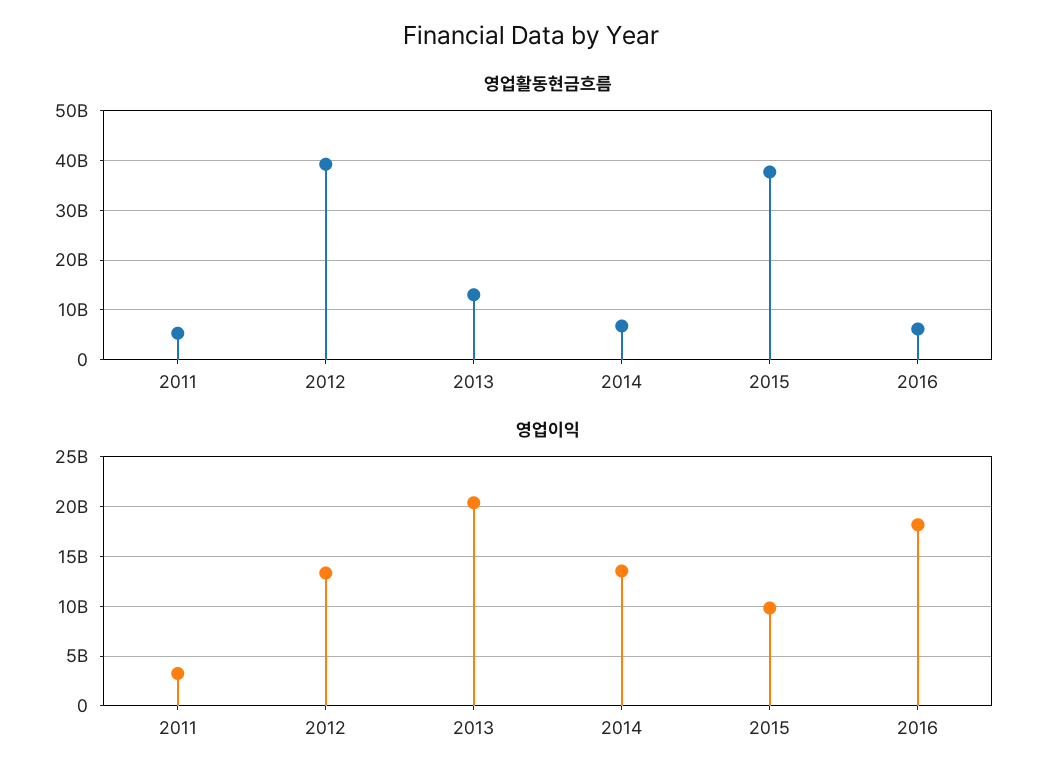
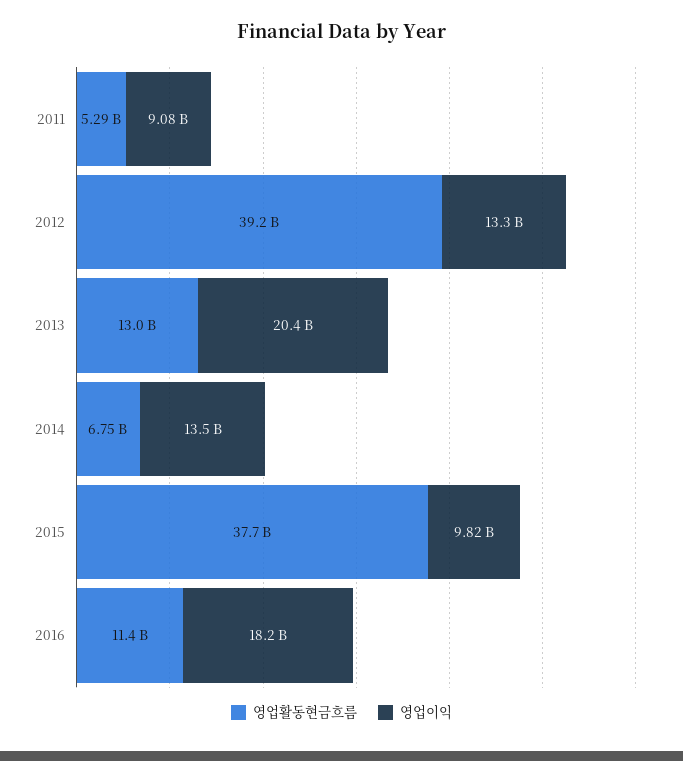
  {
    "영업활동현금흐름": {
      "2011": 5290000000,
      "2012": 39200000000,
      "2013": 13000000000,
      "2014": 6750000000,
      "2015": 37700000000,
-     "2016": 6000000000
+     "2016": 11400000000
    },
    "영업이익": {
-     "2011": 3000000000,
+     "2011": 9080000000,
      "2012": 13300000000,
      "2013": 20400000000,
      "2014": 13500000000,
      "2015": 9820000000,
      "2016": 18200000000
    }
  }

